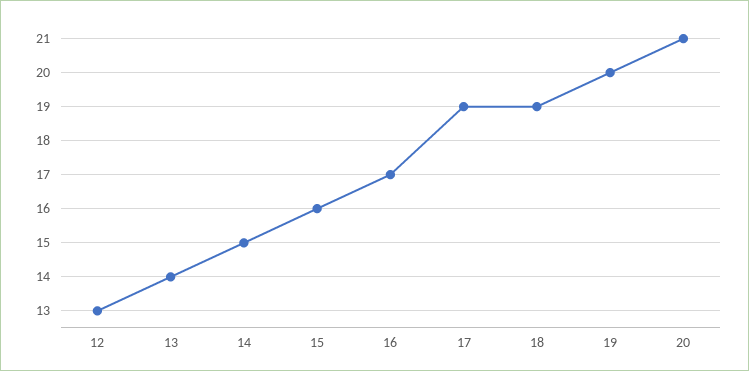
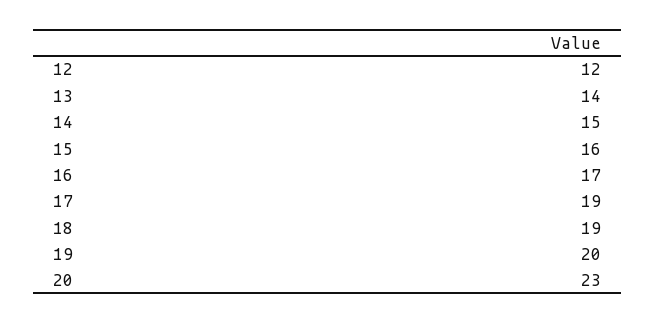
  {
-   "12": 13,
+   "12": 12,
    "13": 14,
    "14": 15,
    "15": 16,
    "16": 17,
    "17": 19,
    "18": 19,
    "19": 20,
-   "20": 21
+   "20": 23
  }

